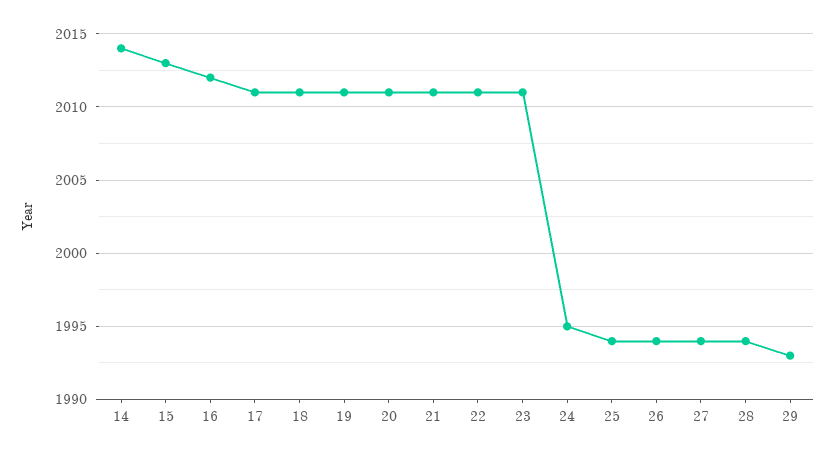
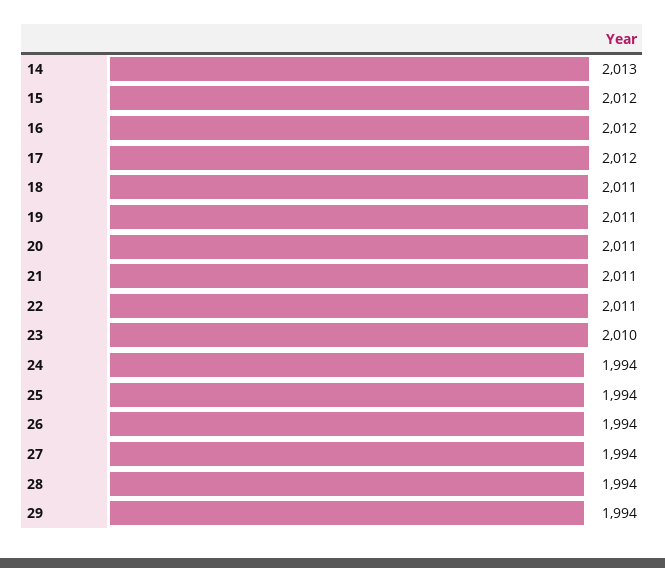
  {
-   "14": 2014,
+   "14": 2013,
-   "15": 2013,
+   "15": 2012,
    "16": 2012,
-   "17": 2011,
+   "17": 2012,
    "18": 2011,
    "19": 2011,
    "20": 2011,
    "21": 2011,
    "22": 2011,
-   "23": 2011,
+   "23": 2010,
-   "24": 1995,
+   "24": 1994,
    "25": 1994,
    "26": 1994,
    "27": 1994,
    "28": 1994,
-   "29": 1993
+   "29": 1994
  }

